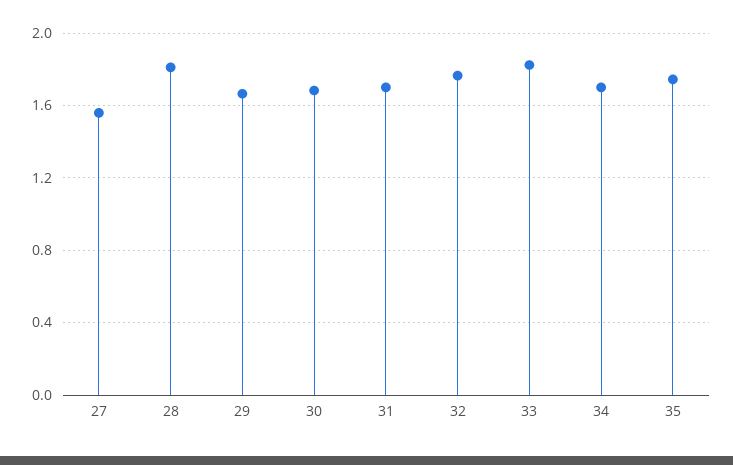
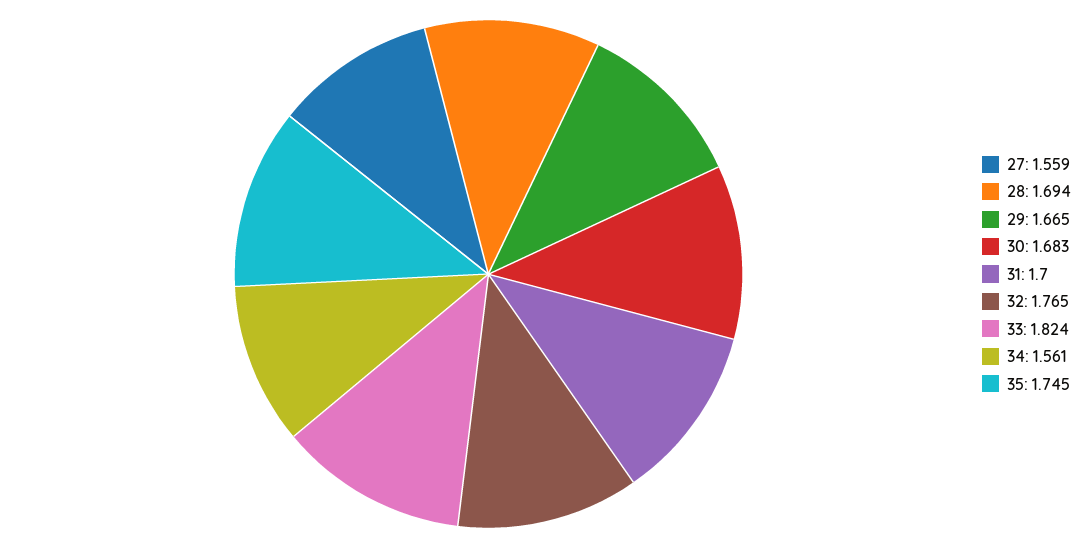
  {
    "27": 1.559,
-   "28": 1.8,
+   "28": 1.694,
    "29": 1.665,
    "30": 1.683,
    "31": 1.7,
    "32": 1.765,
    "33": 1.824,
-   "34": 1.7,
+   "34": 1.561,
    "35": 1.745
  }

